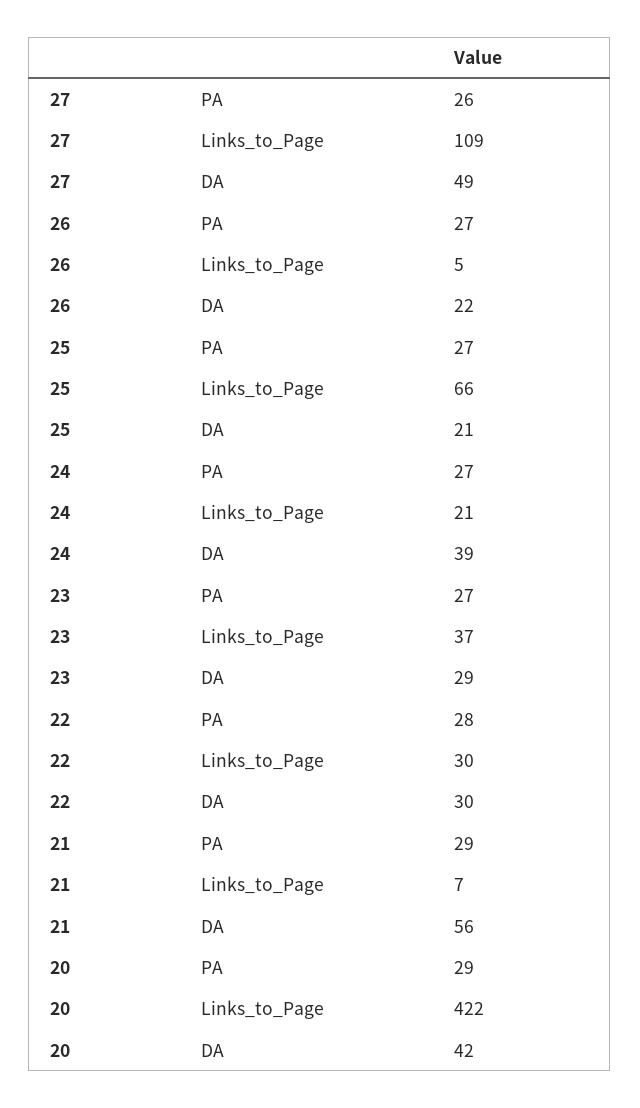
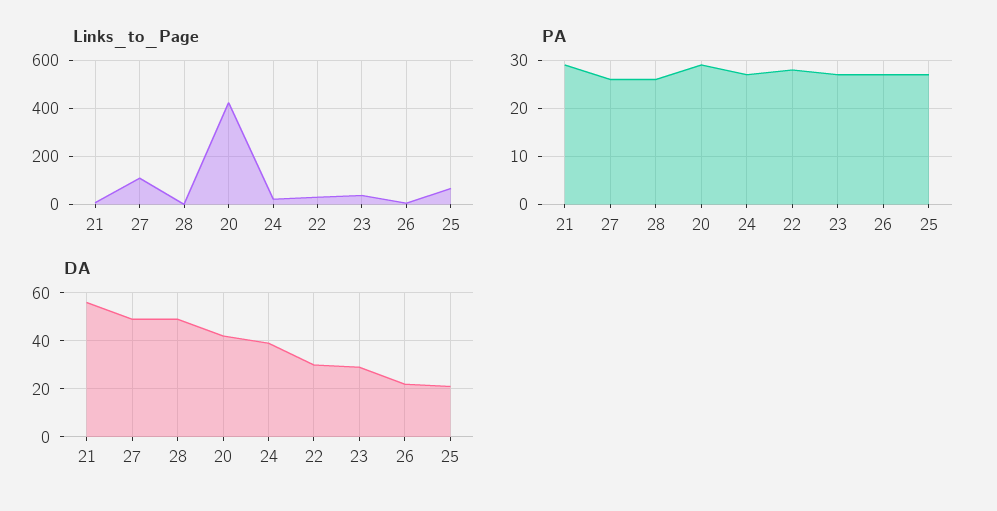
  {
    "PA": {
      "27": 26,
      "26": 27,
      "25": 27,
      "24": 27,
      "23": 27,
      "22": 28,
      "21": 29,
-     "20": 29
+     "20": 29,
+     "28": 25
    },
    "Links_to_Page": {
      "27": 109,
      "26": 5,
      "25": 66,
      "24": 21,
      "23": 37,
      "22": 30,
      "21": 7,
-     "20": 422
+     "20": 422,
+     "28": 0
    },
    "DA": {
      "27": 49,
      "26": 22,
      "25": 21,
      "24": 39,
      "23": 29,
      "22": 30,
      "21": 56,
-     "20": 42
+     "20": 42,
+     "28": 50
    }
  }

